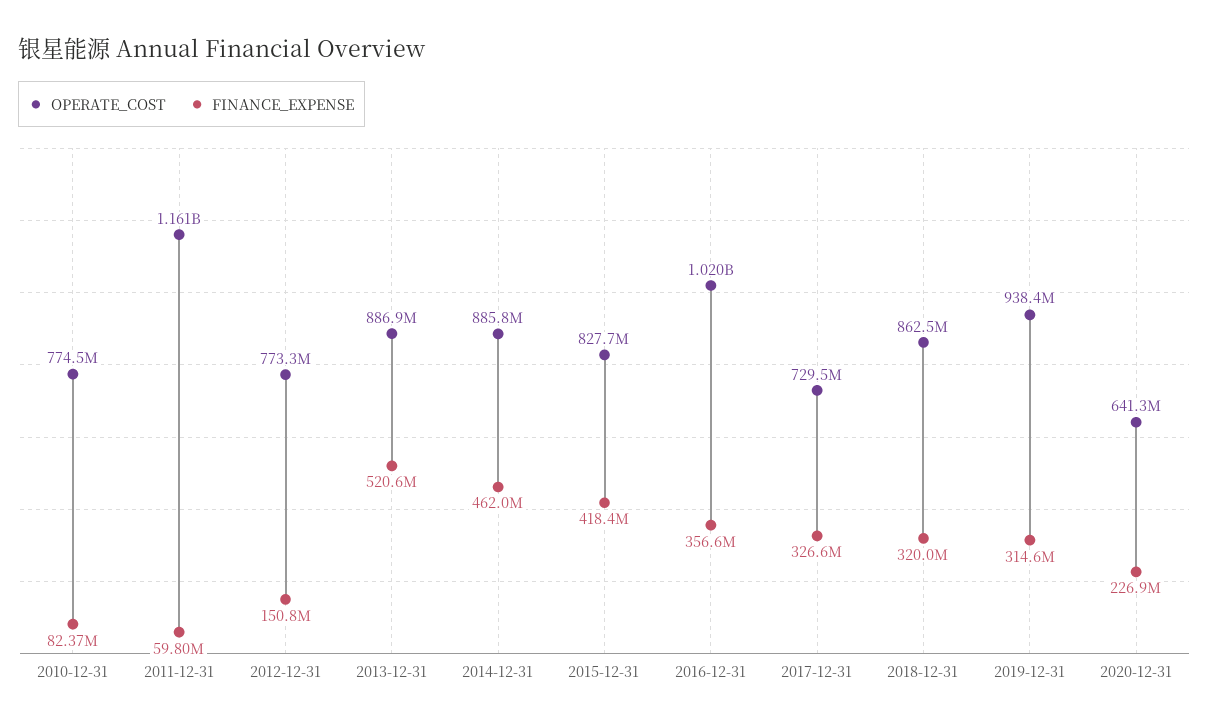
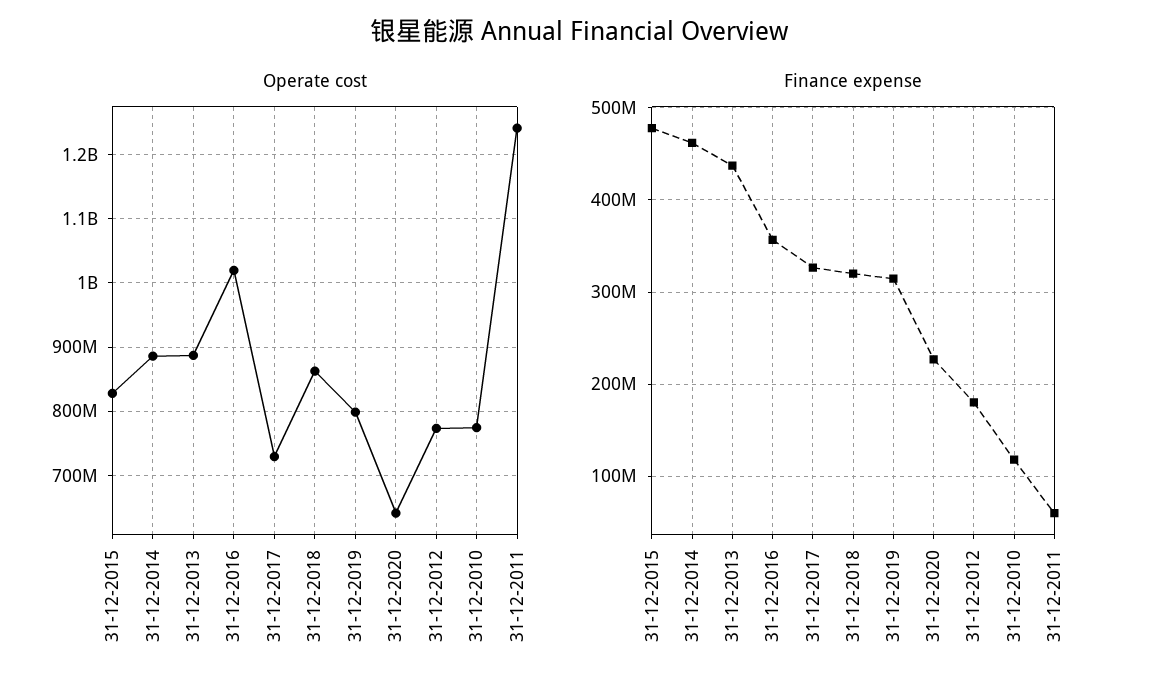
  {
    "OPERATE_COST": {
      "2010-12-31": 774500000,
-     "2011-12-31": 1161000000,
+     "2011-12-31": 1240000000,
      "2012-12-31": 773300000,
      "2013-12-31": 886900000,
      "2014-12-31": 885800000,
      "2015-12-31": 827700000,
      "2016-12-31": 1020000000,
      "2017-12-31": 729500000,
      "2018-12-31": 862500000,
-     "2019-12-31": 938400000,
+     "2019-12-31": 800000000,
      "2020-12-31": 641300000
    },
    "FINANCE_EXPENSE": {
-     "2010-12-31": 82370000,
+     "2010-12-31": 120000000,
      "2011-12-31": 59800000,
-     "2012-12-31": 150800000,
+     "2012-12-31": 180000000,
-     "2013-12-31": 520600000,
+     "2013-12-31": 440000000,
      "2014-12-31": 462000000,
-     "2015-12-31": 418400000,
+     "2015-12-31": 480000000,
      "2016-12-31": 356600000,
      "2017-12-31": 326600000,
      "2018-12-31": 320000000,
      "2019-12-31": 314600000,
      "2020-12-31": 226900000
    }
  }

